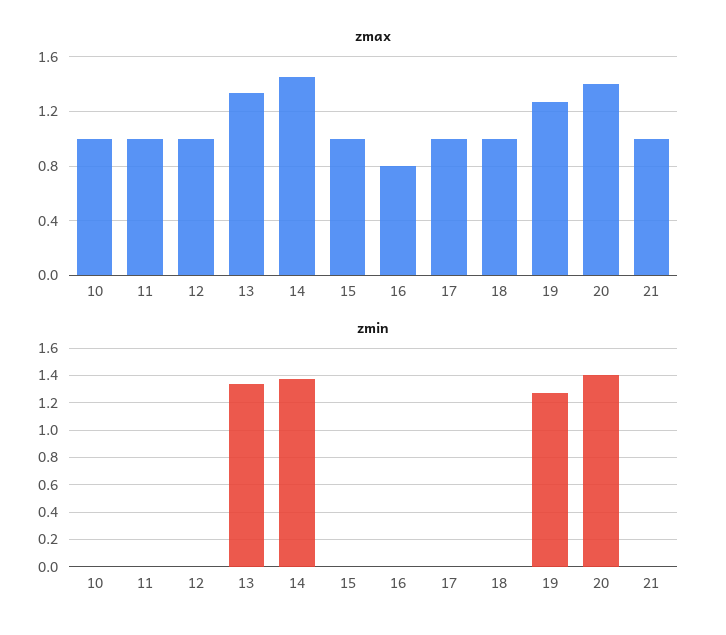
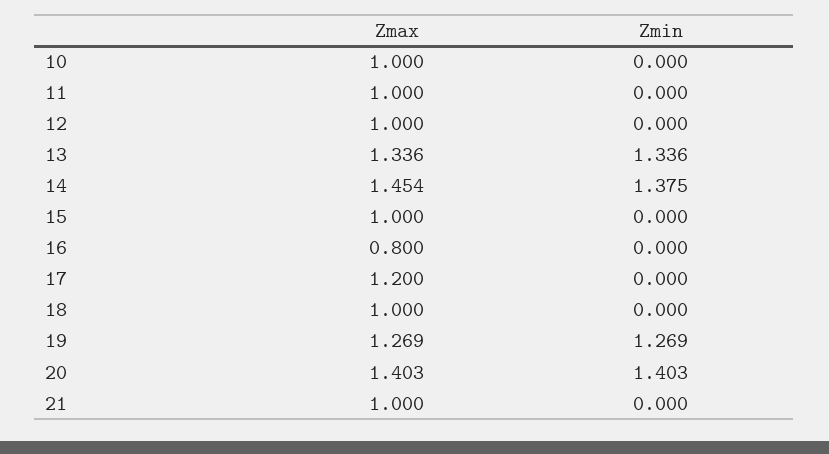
  {
    "zmax": {
      "10": 1,
      "11": 1,
      "12": 1,
      "13": 1.336,
      "14": 1.454,
      "15": 1,
      "16": 0.8,
-     "17": 1,
+     "17": 1.2,
      "18": 1,
      "19": 1.269,
      "20": 1.403,
      "21": 1
    },
    "zmin": {
      "10": 0,
      "11": 0,
      "12": 0,
      "13": 1.336,
      "14": 1.375,
      "15": 0,
      "16": 0,
      "17": 0,
      "18": 0,
      "19": 1.269,
      "20": 1.403,
      "21": 0
    }
  }

